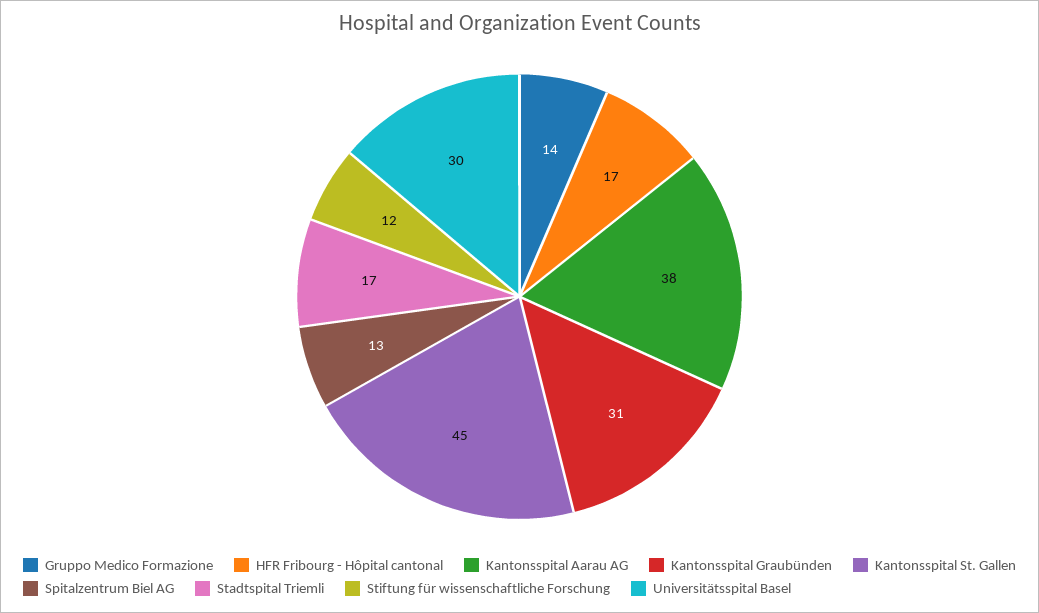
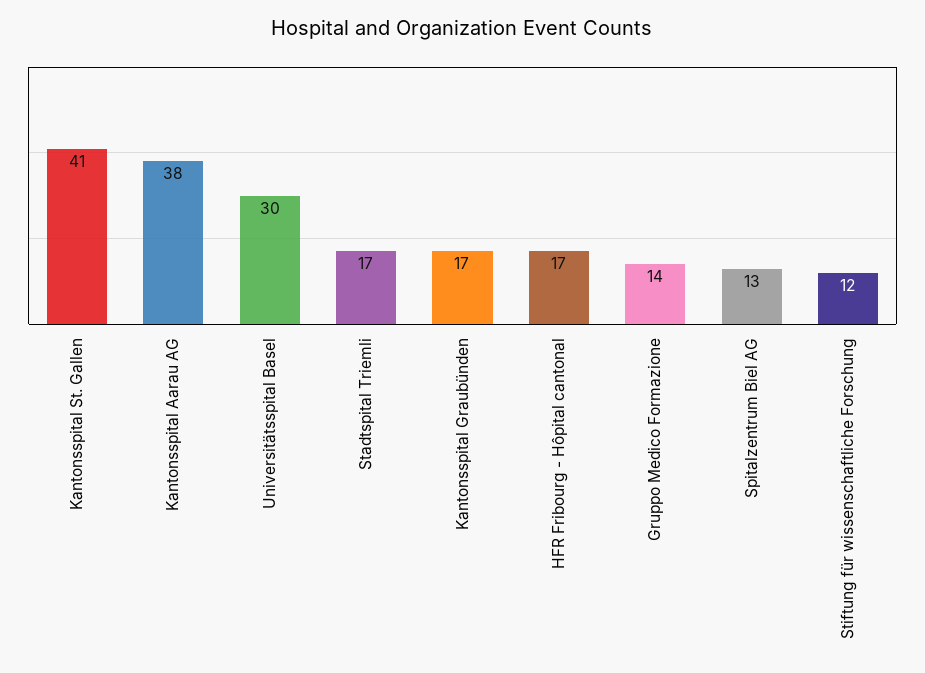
  {
    "Gruppo Medico Formazione": 14,
    "HFR Fribourg - Hôpital cantonal": 17,
    "Kantonsspital Aarau AG": 38,
-   "Kantonsspital Graubünden": 31,
+   "Kantonsspital Graubünden": 17,
-   "Kantonsspital St. Gallen": 45,
+   "Kantonsspital St. Gallen": 41,
    "Spitalzentrum Biel AG": 13,
    "Stadtspital Triemli": 17,
    "Stiftung für wissenschaftliche Forschung": 12,
    "Universitätsspital Basel": 30
  }

